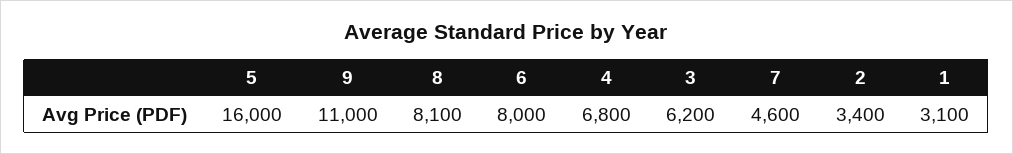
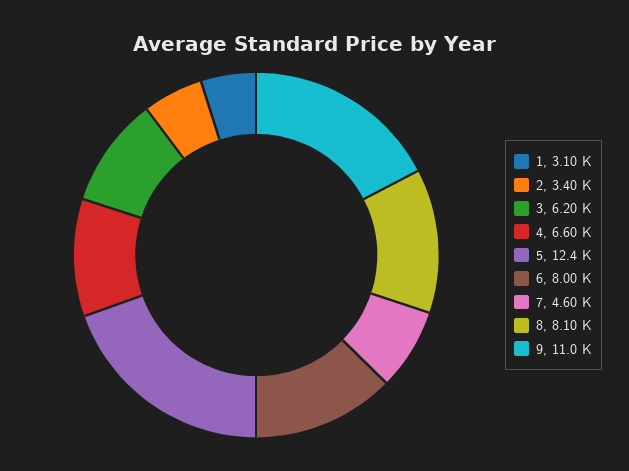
  {
-   "5": 16000,
+   "5": 12400,
    "9": 11000,
    "8": 8100,
    "6": 8000,
-   "4": 6800,
+   "4": 6600,
    "3": 6200,
    "7": 4600,
    "2": 3400,
    "1": 3100
  }

